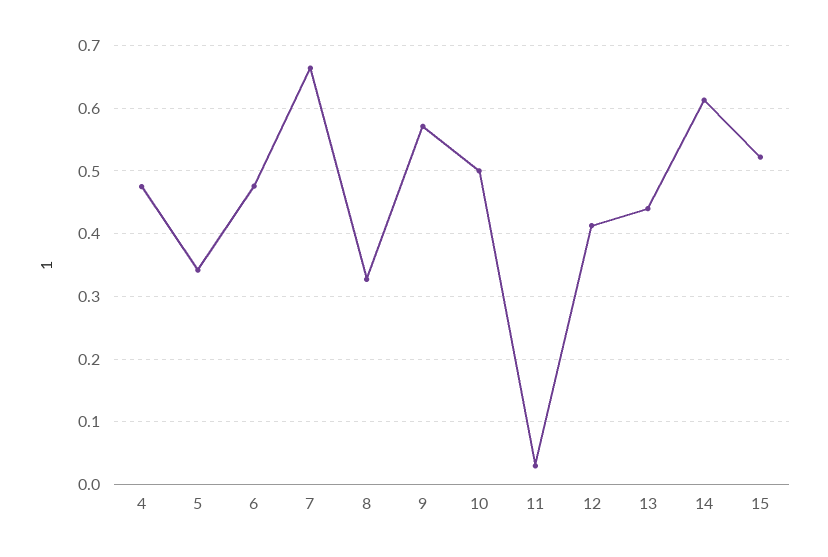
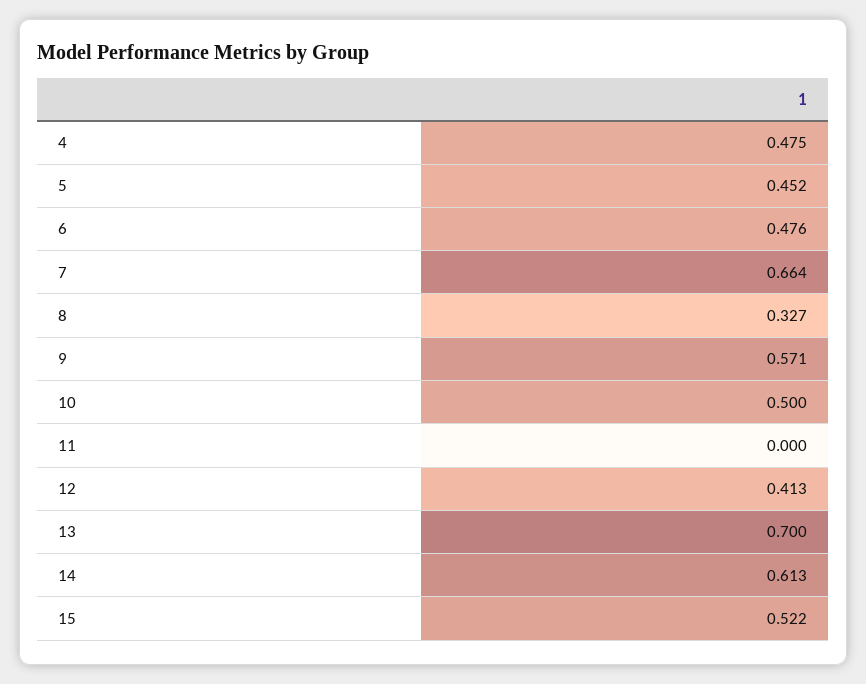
  {
    "4": 0.475,
-   "5": 0.34,
+   "5": 0.452,
    "6": 0.476,
    "7": 0.664,
    "8": 0.327,
    "9": 0.571,
    "10": 0.5,
-   "11": 0.03,
+   "11": 0,
    "12": 0.413,
-   "13": 0.44,
+   "13": 0.7,
    "14": 0.613,
    "15": 0.522
  }

